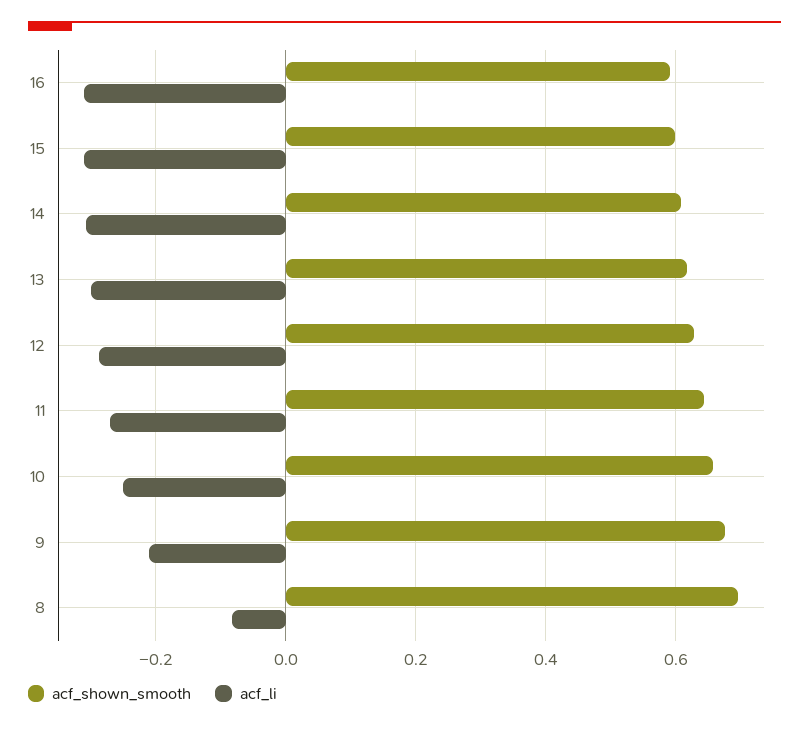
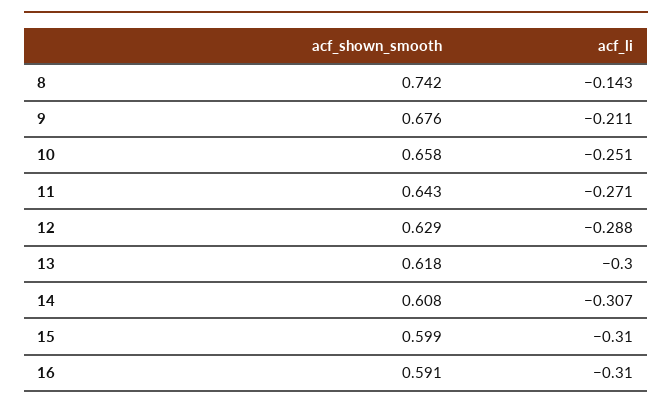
  {
    "acf_shown_smooth": {
      "16": 0.591,
      "15": 0.599,
      "14": 0.608,
      "13": 0.618,
      "12": 0.629,
      "11": 0.643,
      "10": 0.658,
      "9": 0.676,
-     "8": 0.7
+     "8": 0.742
    },
    "acf_li": {
      "16": -0.31,
      "15": -0.31,
      "14": -0.307,
      "13": -0.3,
      "12": -0.288,
      "11": -0.271,
      "10": -0.251,
      "9": -0.211,
-     "8": -0.08
+     "8": -0.143
    }
  }

